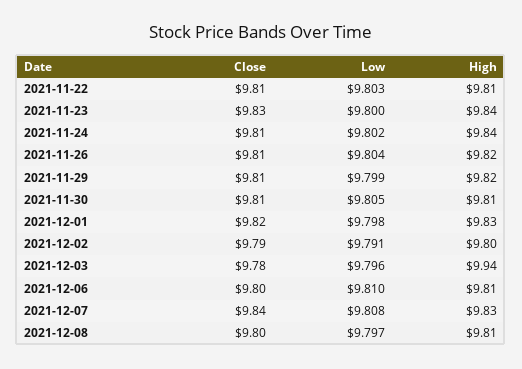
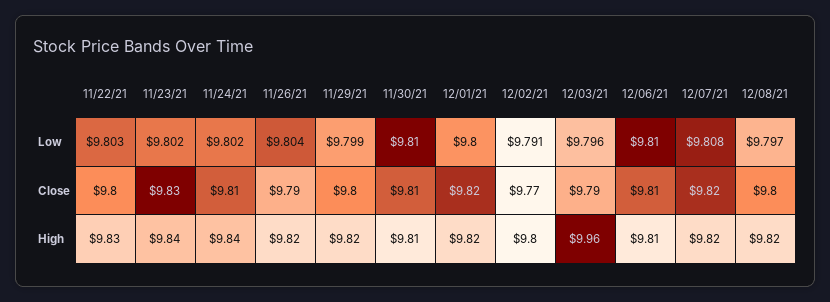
  {
    "Close": {
-     "2021-11-22": 9.81,
+     "2021-11-22": 9.8,
      "2021-11-23": 9.83,
      "2021-11-24": 9.81,
-     "2021-11-26": 9.81,
+     "2021-11-26": 9.79,
-     "2021-11-29": 9.81,
+     "2021-11-29": 9.8,
      "2021-11-30": 9.81,
      "2021-12-01": 9.82,
-     "2021-12-02": 9.79,
+     "2021-12-02": 9.77,
-     "2021-12-03": 9.78,
+     "2021-12-03": 9.79,
-     "2021-12-06": 9.8,
+     "2021-12-06": 9.81,
-     "2021-12-07": 9.84,
+     "2021-12-07": 9.82,
      "2021-12-08": 9.8
    },
    "Low": {
      "2021-11-22": 9.803,
-     "2021-11-23": 9.8,
+     "2021-11-23": 9.802,
      "2021-11-24": 9.802,
      "2021-11-26": 9.804,
      "2021-11-29": 9.799,
-     "2021-11-30": 9.805,
+     "2021-11-30": 9.81,
-     "2021-12-01": 9.798,
+     "2021-12-01": 9.8,
      "2021-12-02": 9.791,
      "2021-12-03": 9.796,
      "2021-12-06": 9.81,
      "2021-12-07": 9.808,
      "2021-12-08": 9.797
    },
    "High": {
-     "2021-11-22": 9.81,
+     "2021-11-22": 9.83,
      "2021-11-23": 9.84,
      "2021-11-24": 9.84,
      "2021-11-26": 9.82,
      "2021-11-29": 9.82,
      "2021-11-30": 9.81,
-     "2021-12-01": 9.83,
+     "2021-12-01": 9.82,
      "2021-12-02": 9.8,
-     "2021-12-03": 9.94,
+     "2021-12-03": 9.96,
      "2021-12-06": 9.81,
-     "2021-12-07": 9.83,
+     "2021-12-07": 9.82,
-     "2021-12-08": 9.81
+     "2021-12-08": 9.82
    }
  }

